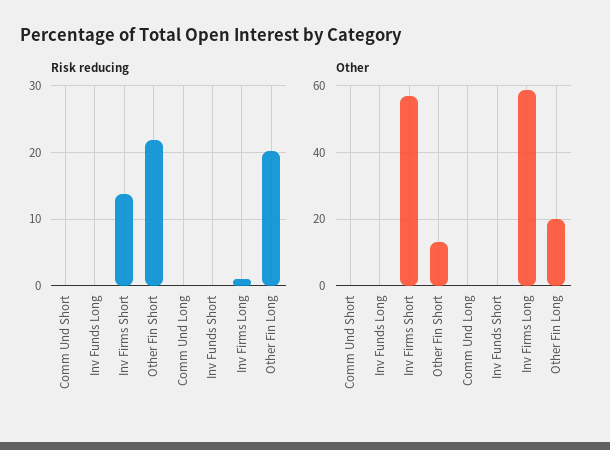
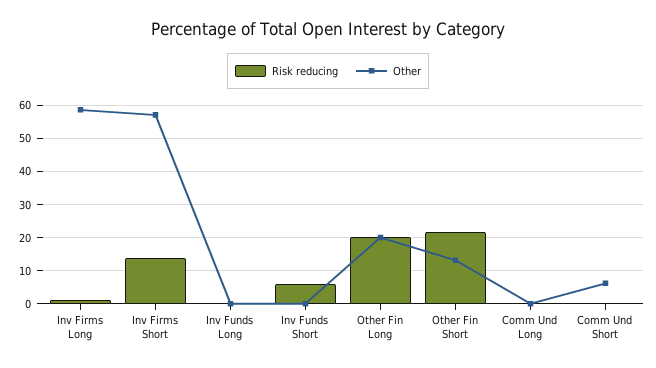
  {
    "Risk reducing": {
      "Comm Und Short": 0,
      "Inv Funds Long": 0,
      "Inv Firms Short": 14,
      "Other Fin Short": 22,
      "Comm Und Long": 0,
-     "Inv Funds Short": 0,
+     "Inv Funds Short": 6,
      "Inv Firms Long": 1,
      "Other Fin Long": 20
    },
    "Other": {
-     "Comm Und Short": 0,
+     "Comm Und Short": 6,
      "Inv Funds Long": 0,
      "Inv Firms Short": 58,
      "Other Fin Short": 14,
      "Comm Und Long": 0,
      "Inv Funds Short": 0,
      "Inv Firms Long": 58,
      "Other Fin Long": 20
    }
  }

